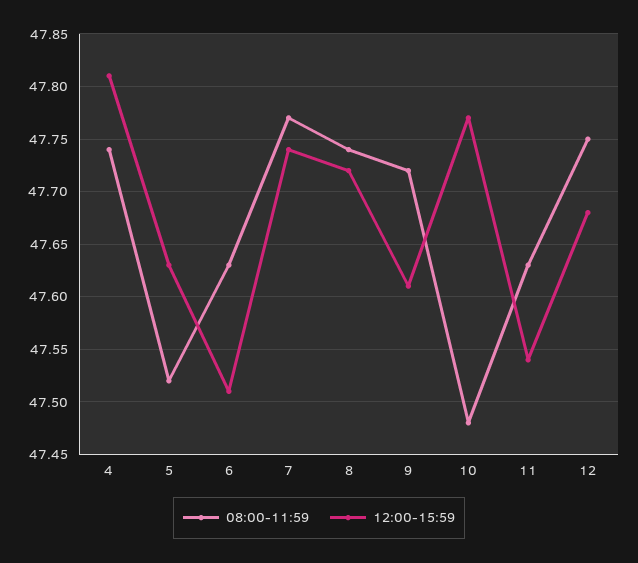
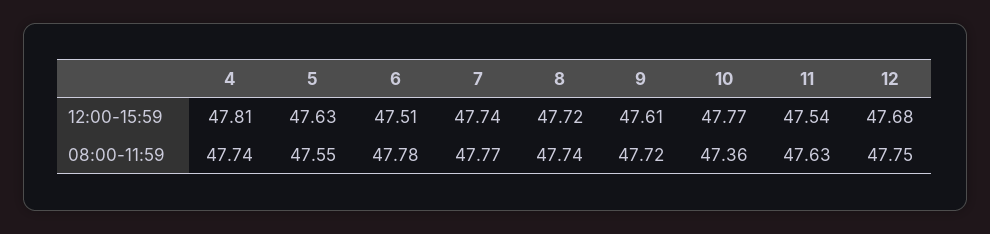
  {
    "08:00-11:59": {
      "4": 47.74,
-     "5": 47.52,
+     "5": 47.55,
-     "6": 47.63,
+     "6": 47.78,
      "7": 47.77,
      "8": 47.74,
      "9": 47.72,
-     "10": 47.48,
+     "10": 47.36,
      "11": 47.63,
      "12": 47.75
    },
    "12:00-15:59": {
      "4": 47.81,
      "5": 47.63,
      "6": 47.51,
      "7": 47.74,
      "8": 47.72,
      "9": 47.61,
      "10": 47.77,
      "11": 47.54,
      "12": 47.68
    }
  }

